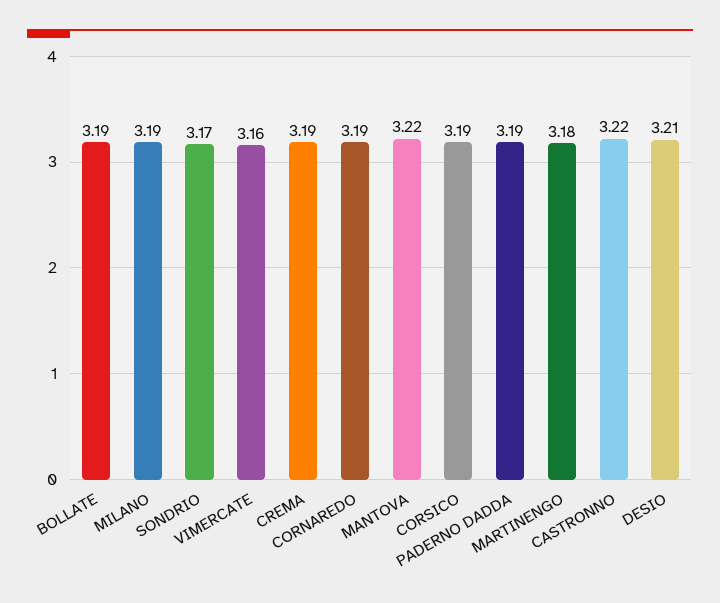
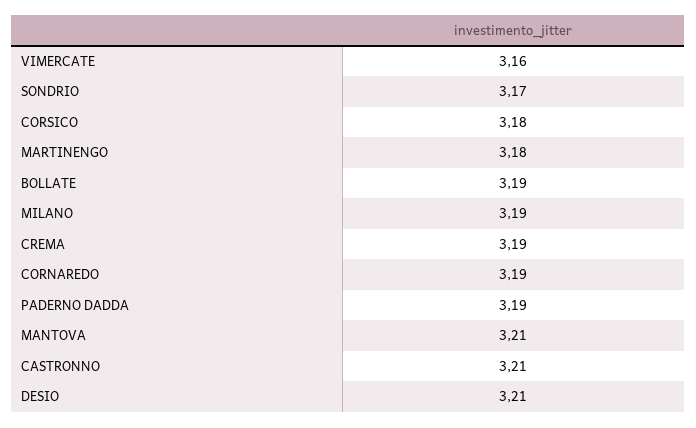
  {
    "BOLLATE": 3.19,
    "MILANO": 3.19,
    "SONDRIO": 3.17,
    "VIMERCATE": 3.16,
    "CREMA": 3.19,
    "CORNAREDO": 3.19,
-   "MANTOVA": 3.22,
+   "MANTOVA": 3.21,
-   "CORSICO": 3.19,
+   "CORSICO": 3.18,
    "PADERNO DADDA": 3.19,
    "MARTINENGO": 3.18,
-   "CASTRONNO": 3.22,
+   "CASTRONNO": 3.21,
    "DESIO": 3.21
  }

